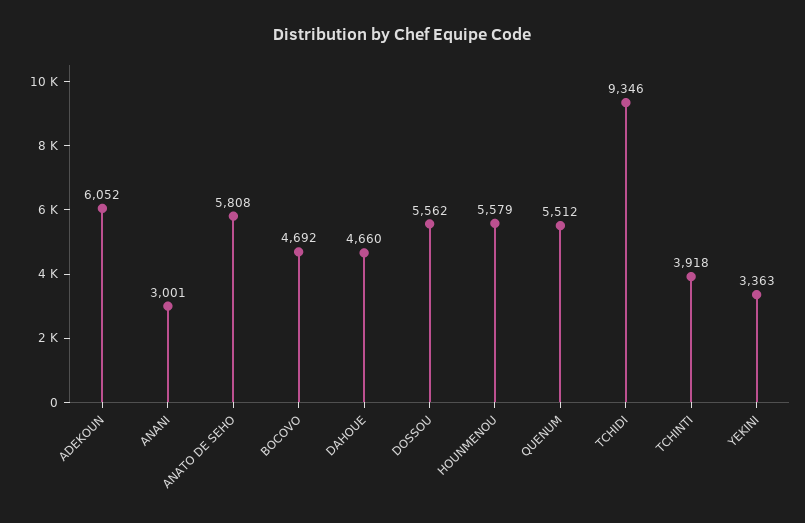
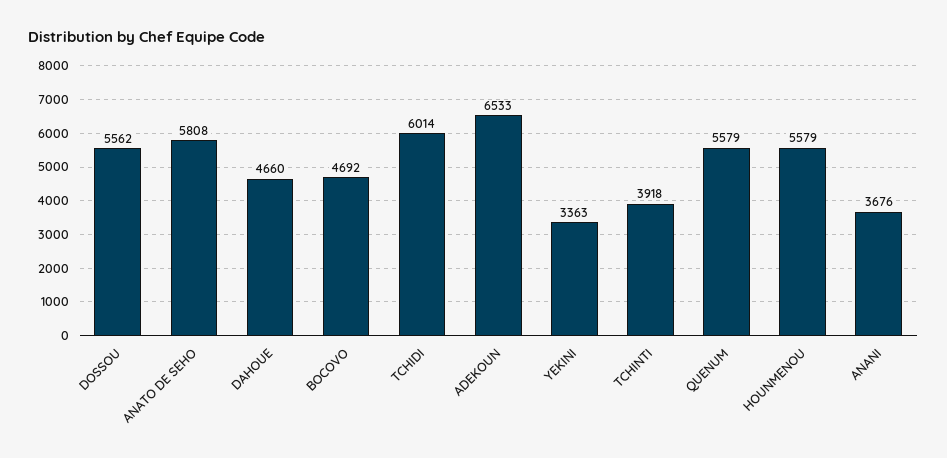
  {
-   "ADEKOUN": 6052,
+   "ADEKOUN": 6533,
-   "ANANI": 3001,
+   "ANANI": 3676,
    "ANATO DE SEHO": 5808,
    "BOCOVO": 4692,
    "DAHOUE": 4660,
    "DOSSOU": 5562,
    "HOUNMENOU": 5579,
-   "QUENUM": 5512,
+   "QUENUM": 5579,
-   "TCHIDI": 9346,
+   "TCHIDI": 6014,
    "TCHINTI": 3918,
    "YEKINI": 3363
  }

